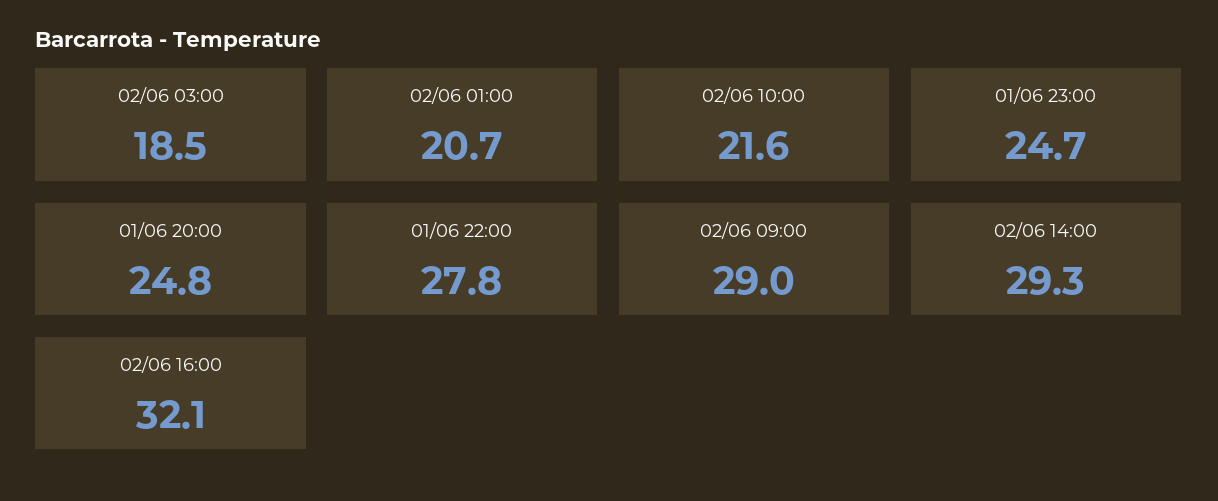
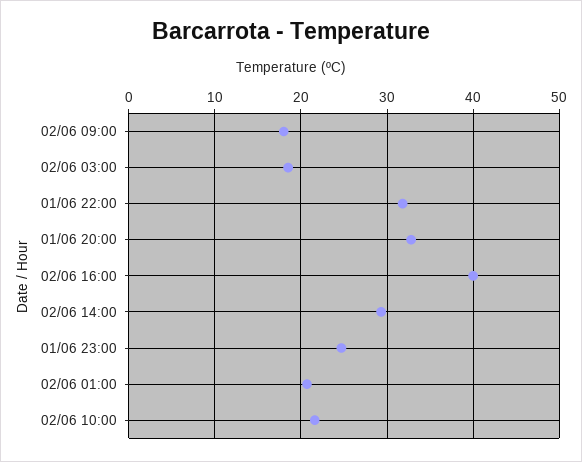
  {
    "02/06 03:00": 18.5,
    "02/06 01:00": 20.7,
    "02/06 10:00": 21.6,
    "01/06 23:00": 24.7,
-   "01/06 20:00": 24.8,
+   "01/06 20:00": 33,
-   "01/06 22:00": 27.8,
+   "01/06 22:00": 32,
-   "02/06 09:00": 29,
+   "02/06 09:00": 18,
    "02/06 14:00": 29.3,
-   "02/06 16:00": 32.1
+   "02/06 16:00": 40
  }

